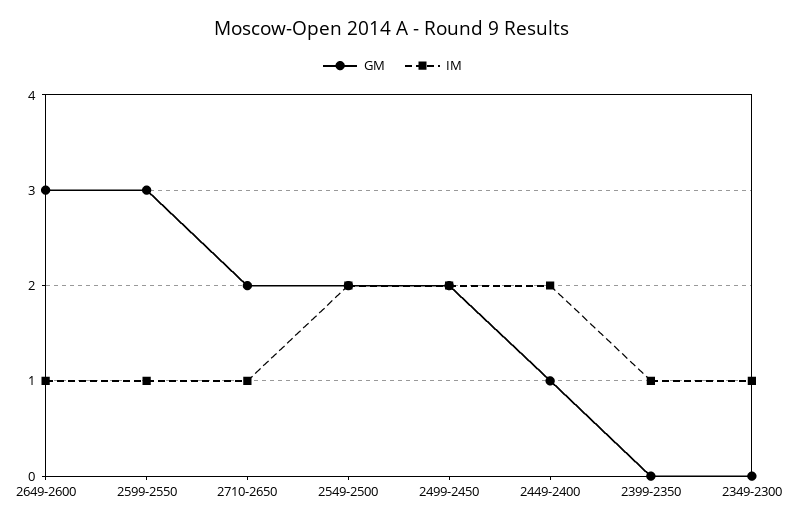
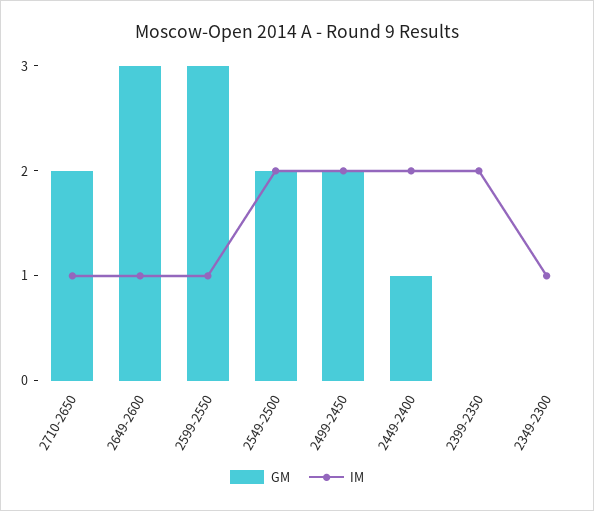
  {
    "GM": {
      "2649-2600": 3,
      "2599-2550": 3,
      "2710-2650": 2,
      "2549-2500": 2,
      "2499-2450": 2,
      "2449-2400": 1,
      "2399-2350": 0,
      "2349-2300": 0
    },
    "IM": {
      "2649-2600": 1,
      "2599-2550": 1,
      "2710-2650": 1,
      "2549-2500": 2,
      "2499-2450": 2,
      "2449-2400": 2,
-     "2399-2350": 1,
+     "2399-2350": 2,
      "2349-2300": 1
    }
  }

